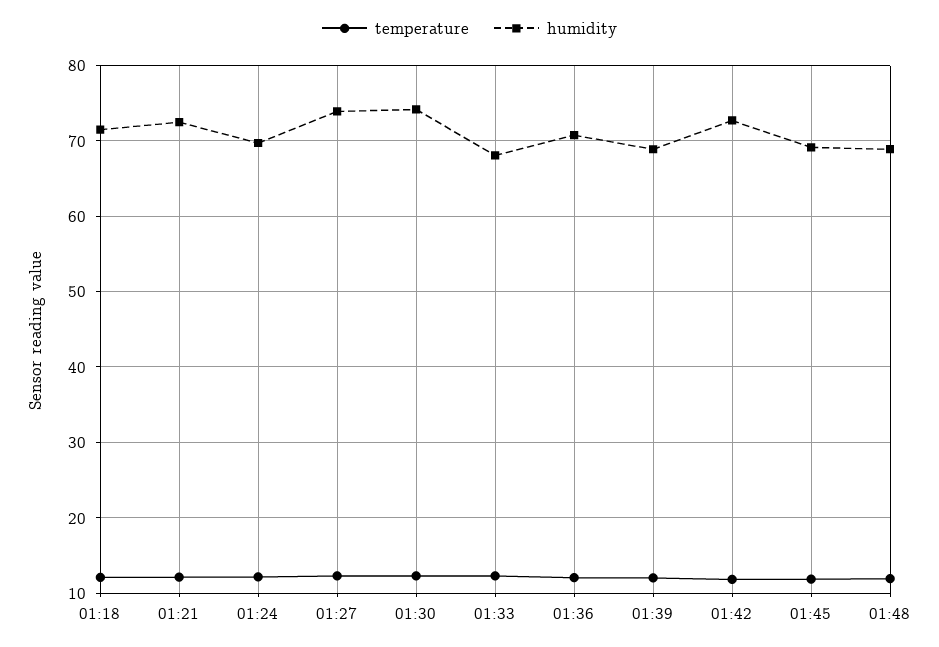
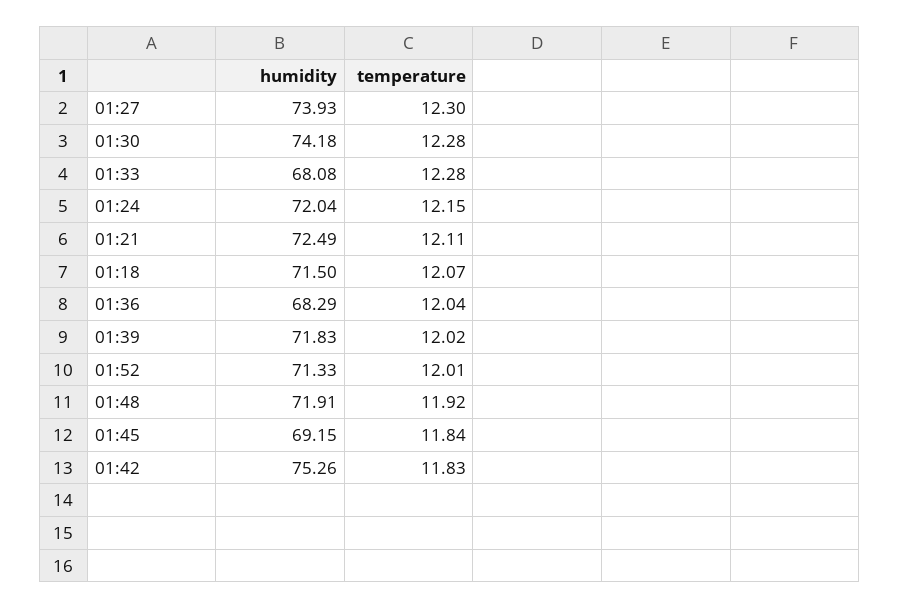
  {
    "temperature": {
      "01:18": 12.07,
      "01:21": 12.11,
      "01:24": 12.15,
      "01:27": 12.3,
      "01:30": 12.28,
      "01:33": 12.28,
      "01:36": 12.04,
      "01:39": 12.02,
      "01:42": 11.83,
      "01:45": 11.84,
-     "01:48": 11.92
+     "01:48": 11.92,
+     "01:52": 12.01
    },
    "humidity": {
      "01:18": 71.5,
      "01:21": 72.49,
-     "01:24": 70,
+     "01:24": 72.04,
      "01:27": 73.93,
      "01:30": 74.18,
      "01:33": 68.08,
-     "01:36": 71,
+     "01:36": 68.29,
-     "01:39": 69,
+     "01:39": 71.83,
-     "01:42": 73,
+     "01:42": 75.26,
      "01:45": 69.15,
-     "01:48": 69
+     "01:48": 71.91,
+     "01:52": 71.33
    }
  }

